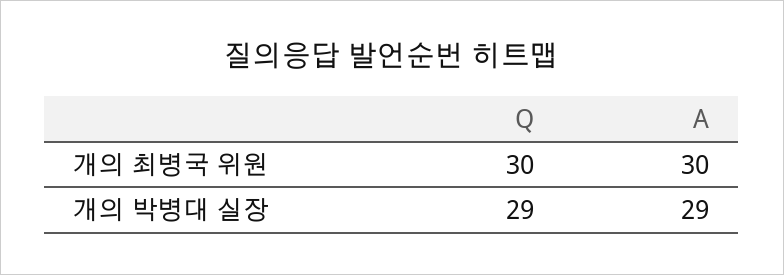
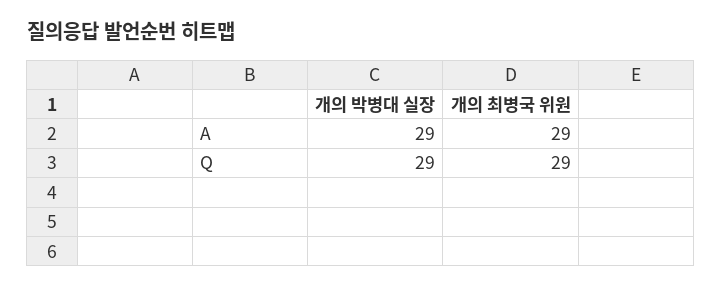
  {
    "Q": {
-     "개의 최병국 위원": 30,
+     "개의 최병국 위원": 29,
      "개의 박병대 실장": 29
    },
    "A": {
-     "개의 최병국 위원": 30,
+     "개의 최병국 위원": 29,
      "개의 박병대 실장": 29
    }
  }

